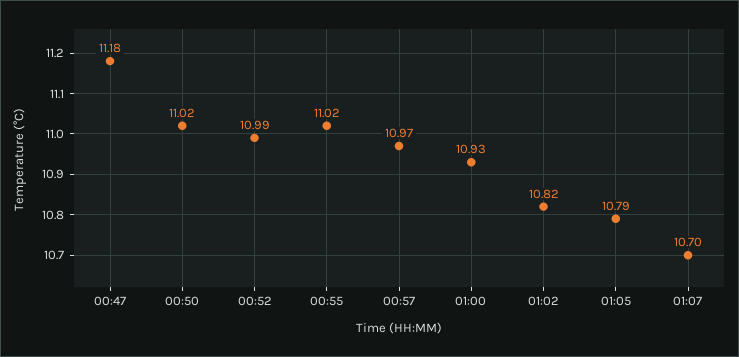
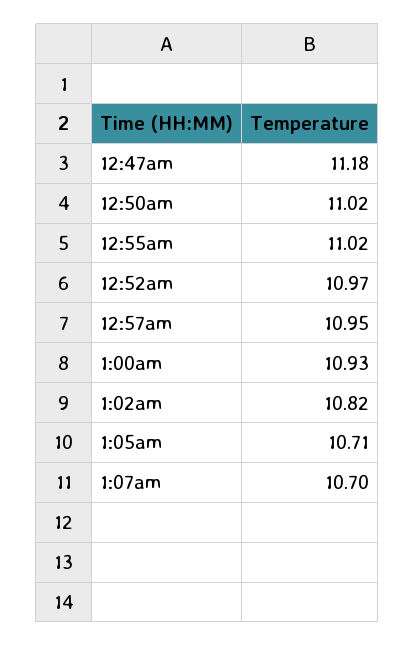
  {
    "00:47": 11.18,
    "00:50": 11.02,
-   "00:52": 10.99,
+   "00:52": 10.97,
    "00:55": 11.02,
-   "00:57": 10.97,
+   "00:57": 10.95,
    "01:00": 10.93,
    "01:02": 10.82,
-   "01:05": 10.79,
+   "01:05": 10.71,
    "01:07": 10.7
  }

